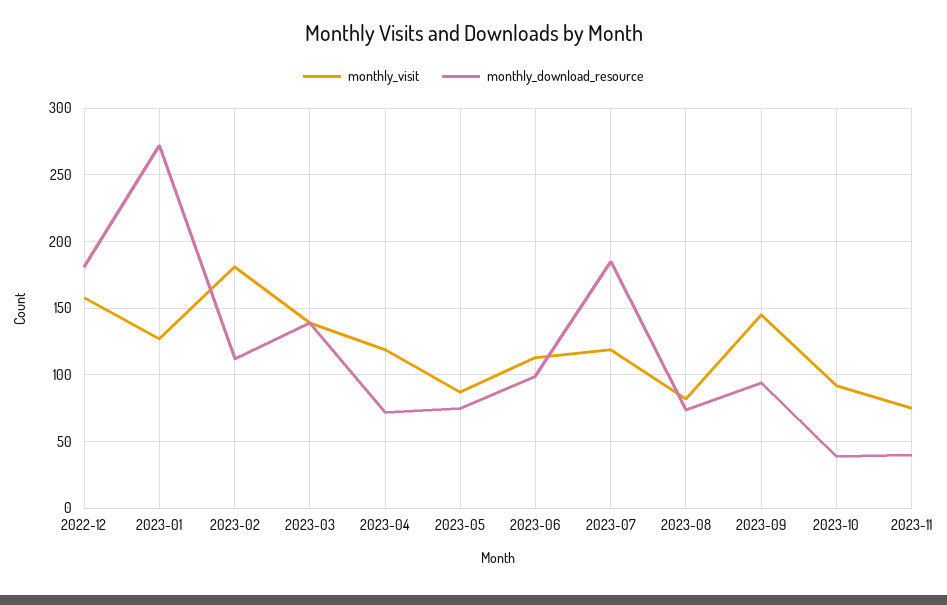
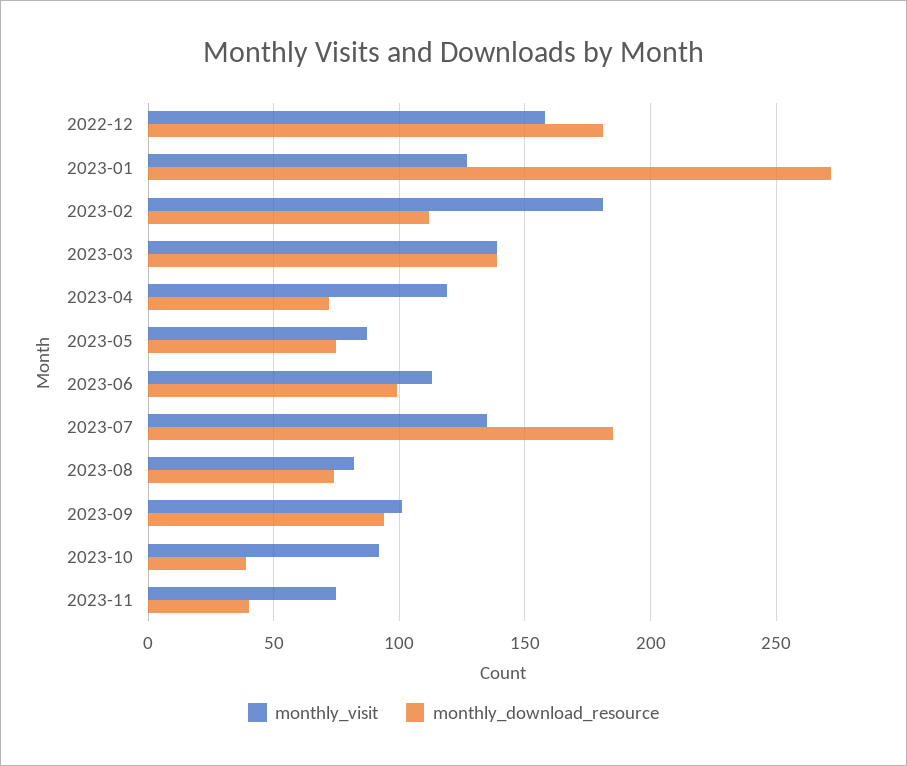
  {
    "monthly_visit": {
      "2022-12": 160,
      "2023-01": 125,
      "2023-02": 180,
      "2023-03": 140,
      "2023-04": 120,
      "2023-05": 85,
      "2023-06": 115,
-     "2023-07": 120,
+     "2023-07": 135,
      "2023-08": 80,
-     "2023-09": 145,
+     "2023-09": 100,
      "2023-10": 90,
      "2023-11": 75
    },
    "monthly_download_resource": {
      "2022-12": 180,
      "2023-01": 270,
      "2023-02": 110,
      "2023-03": 140,
      "2023-04": 70,
      "2023-05": 75,
      "2023-06": 100,
      "2023-07": 185,
      "2023-08": 75,
      "2023-09": 95,
      "2023-10": 40,
      "2023-11": 40
    }
  }

